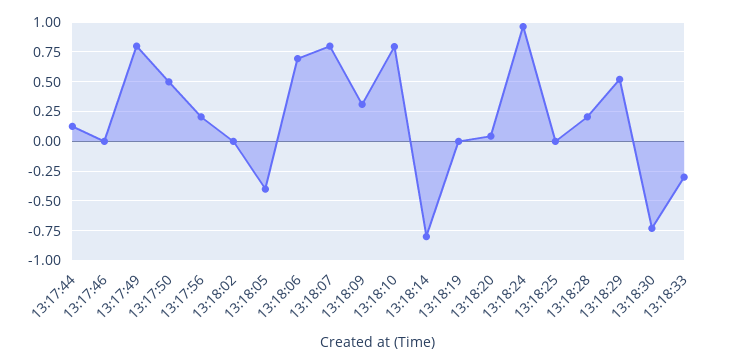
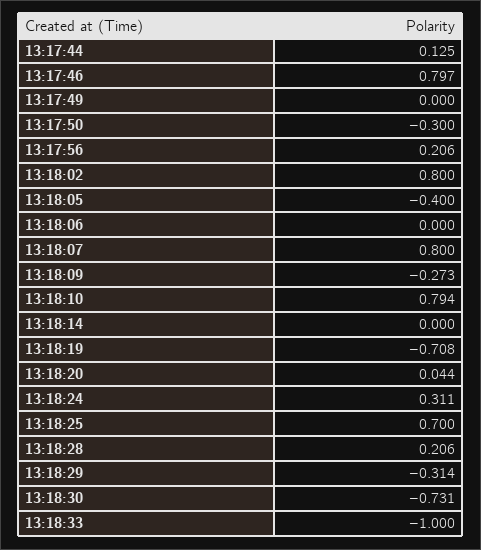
  {
    "13:17:44": 0.125,
-   "13:17:46": 0,
+   "13:17:46": 0.797,
-   "13:17:49": 0.75,
+   "13:17:49": 0,
-   "13:17:50": 0.5,
+   "13:17:50": -0.3,
    "13:17:56": 0.206,
-   "13:18:02": 0,
+   "13:18:02": 0.8,
    "13:18:05": -0.4,
-   "13:18:06": 0.75,
+   "13:18:06": 0,
    "13:18:07": 0.8,
-   "13:18:09": 0.25,
+   "13:18:09": -0.273,
    "13:18:10": 0.794,
-   "13:18:14": -0.75,
+   "13:18:14": 0,
-   "13:18:19": 0,
+   "13:18:19": -0.708,
    "13:18:20": 0.044,
-   "13:18:24": 1,
+   "13:18:24": 0.311,
-   "13:18:25": 0,
+   "13:18:25": 0.7,
    "13:18:28": 0.206,
-   "13:18:29": 0.5,
+   "13:18:29": -0.314,
    "13:18:30": -0.731,
-   "13:18:33": -0.25
+   "13:18:33": -1
  }

